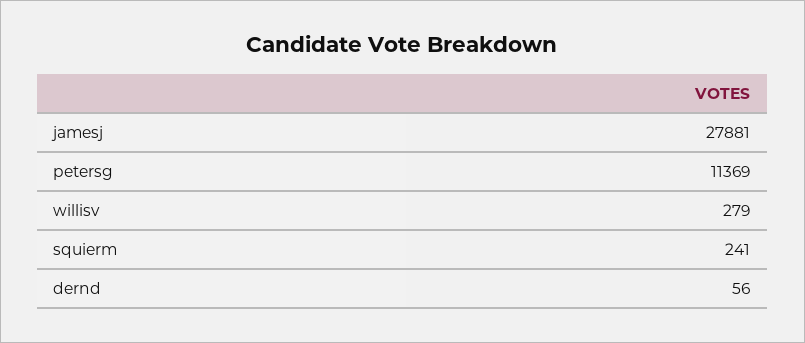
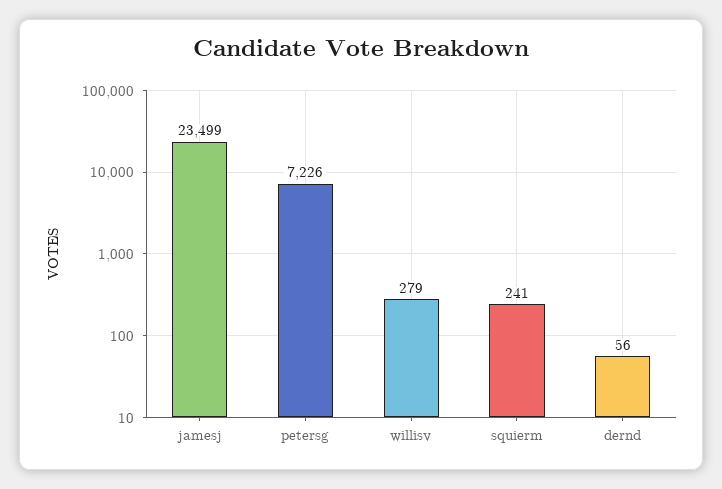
  {
-   "jamesj": 27881,
+   "jamesj": 23499,
-   "petersg": 11369,
+   "petersg": 7226,
    "willisv": 279,
    "squierm": 241,
    "dernd": 56
  }

